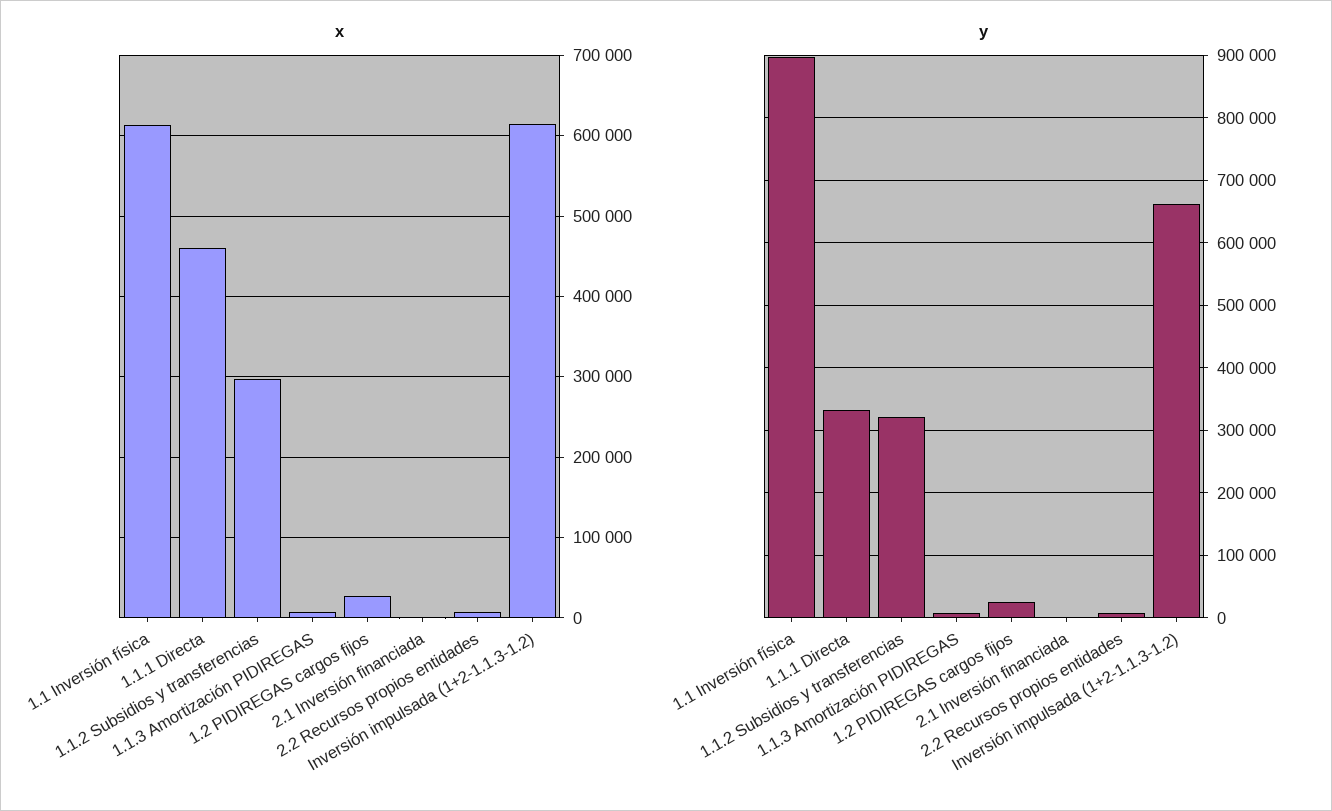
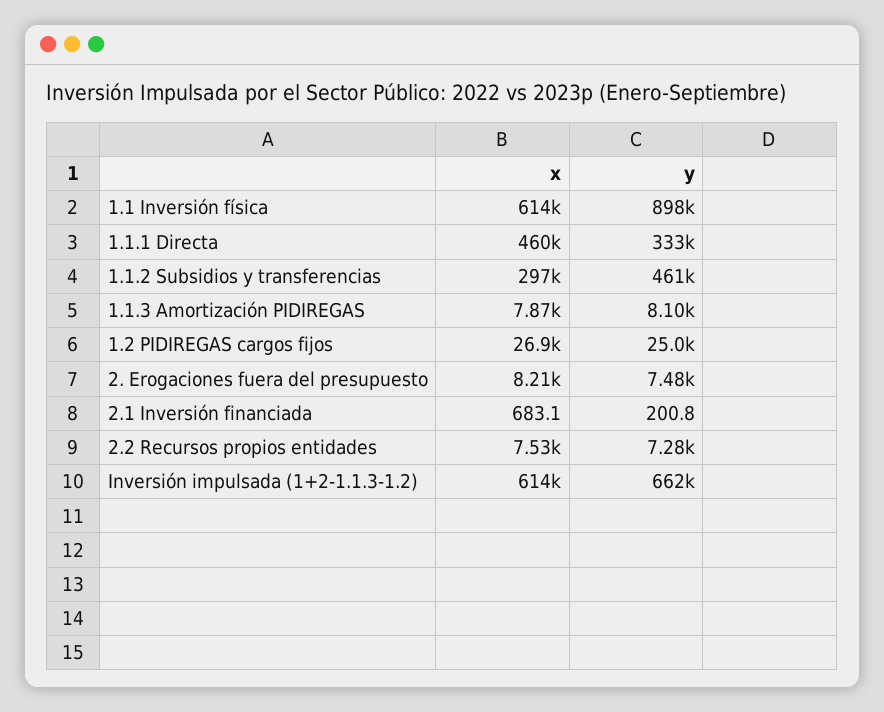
  {
    "x": {
      "1.1 Inversión física": 614000,
      "1.1.1 Directa": 460000,
      "1.1.2 Subsidios y transferencias": 297000,
      "1.1.3 Amortización PIDIREGAS": 7870,
      "1.2 PIDIREGAS cargos fijos": 26900,
      "2.1 Inversión financiada": 683.1,
      "2.2 Recursos propios entidades": 7530,
-     "Inversión impulsada (1+2-1.1.3-1.2)": 614000
+     "Inversión impulsada (1+2-1.1.3-1.2)": 614000,
+     "2. Erogaciones fuera del presupuesto": 8210
    },
    "y": {
      "1.1 Inversión física": 898000,
      "1.1.1 Directa": 333000,
-     "1.1.2 Subsidios y transferencias": 320000,
+     "1.1.2 Subsidios y transferencias": 461000,
      "1.1.3 Amortización PIDIREGAS": 8100,
      "1.2 PIDIREGAS cargos fijos": 25000,
      "2.1 Inversión financiada": 200.8,
      "2.2 Recursos propios entidades": 7280,
-     "Inversión impulsada (1+2-1.1.3-1.2)": 662000
+     "Inversión impulsada (1+2-1.1.3-1.2)": 662000,
+     "2. Erogaciones fuera del presupuesto": 7480
    }
  }

